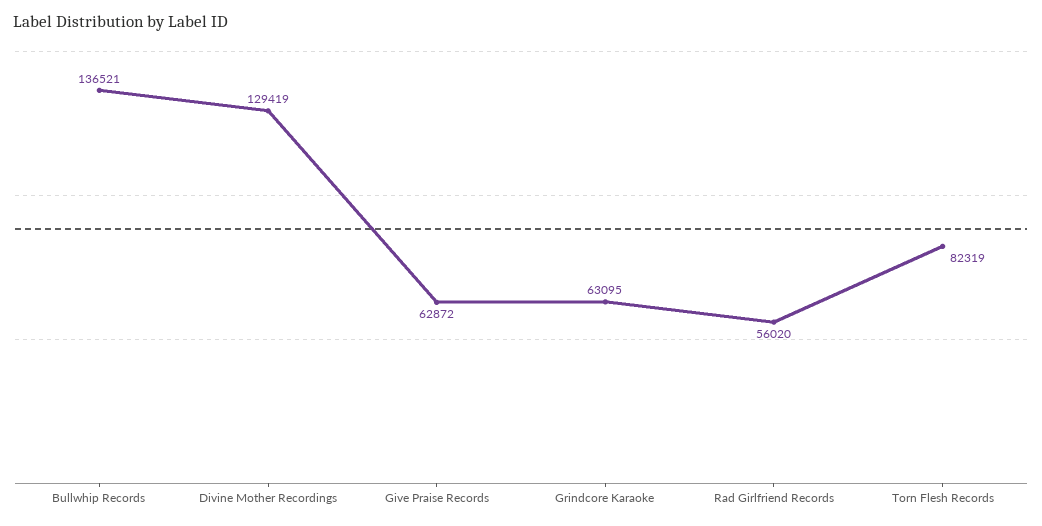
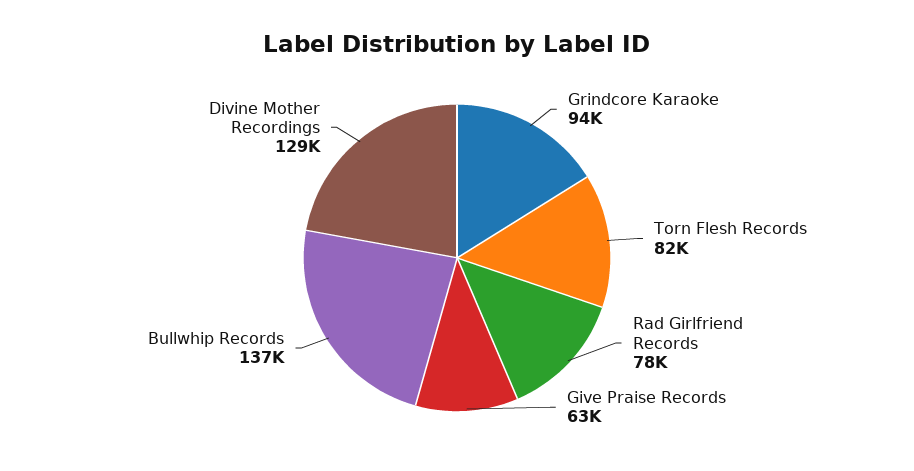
  {
    "Bullwhip Records": 136521,
    "Divine Mother Recordings": 129419,
    "Give Praise Records": 62872,
-   "Grindcore Karaoke": 63095,
+   "Grindcore Karaoke": 94000,
-   "Rad Girlfriend Records": 56020,
+   "Rad Girlfriend Records": 78000,
    "Torn Flesh Records": 82319
  }

